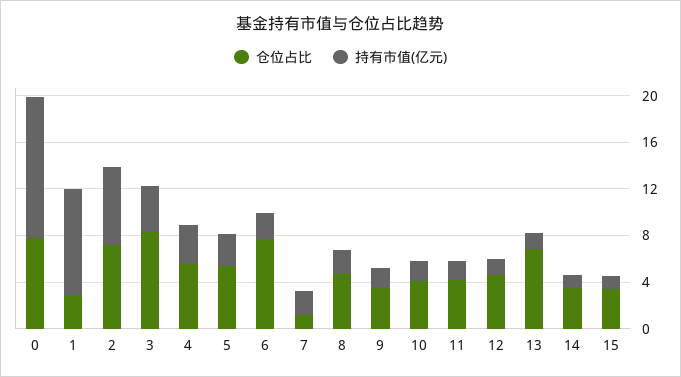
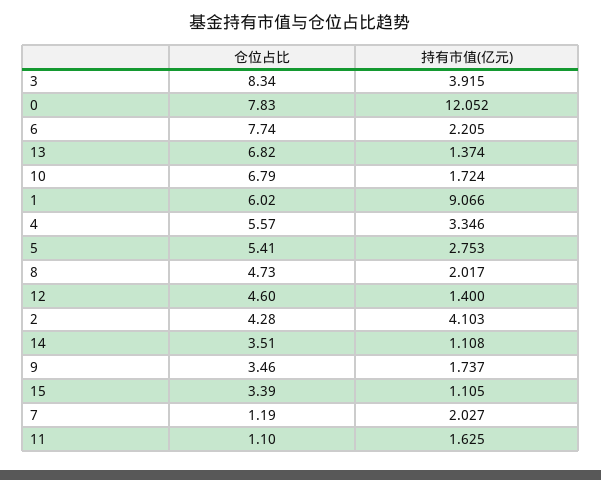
  {
    "仓位占比": {
      "0": 7.83,
-     "1": 3,
+     "1": 6.02,
-     "2": 7,
+     "2": 4.28,
      "3": 8.34,
      "4": 5.57,
      "5": 5.41,
      "6": 7.74,
      "7": 1.19,
      "8": 4.73,
      "9": 3.46,
-     "10": 4,
+     "10": 6.79,
-     "11": 4,
+     "11": 1.1,
      "12": 4.6,
      "13": 6.82,
      "14": 3.51,
      "15": 3.39
    },
    "持有市值(亿元)": {
      "0": 12.052,
      "1": 9.066,
-     "2": 7,
+     "2": 4.103,
      "3": 3.915,
      "4": 3.346,
      "5": 2.753,
      "6": 2.205,
      "7": 2.027,
      "8": 2.017,
      "9": 1.737,
      "10": 1.724,
      "11": 1.625,
      "12": 1.4,
      "13": 1.374,
      "14": 1.108,
      "15": 1.105
    }
  }

